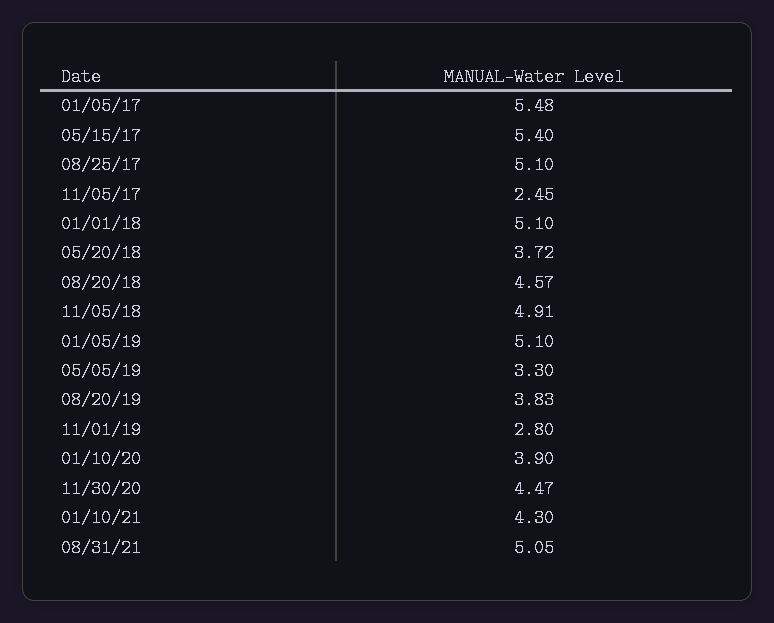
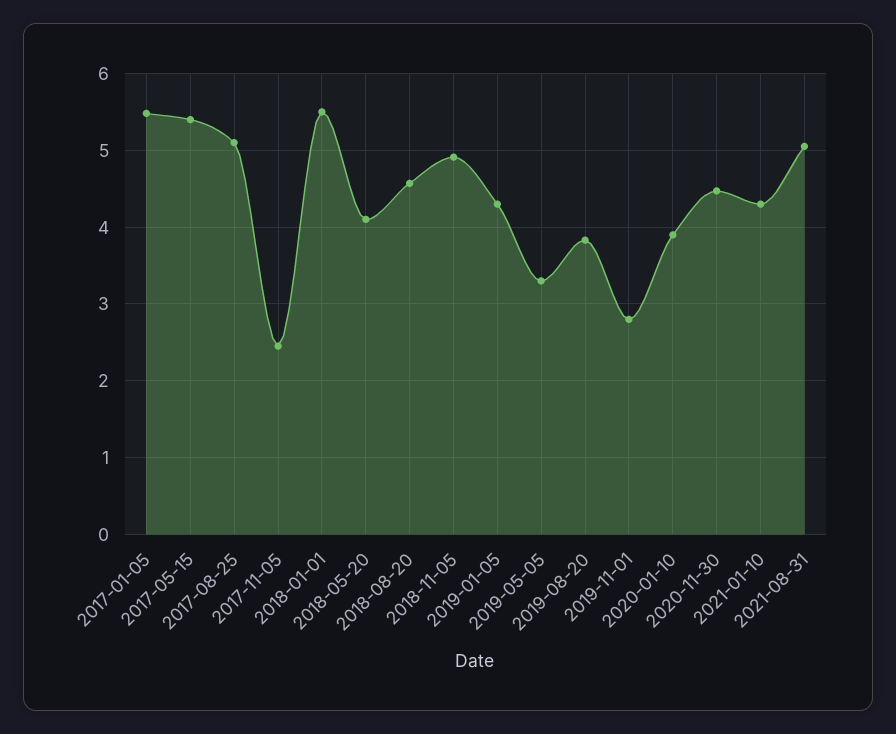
  {
    "01/05/17": 5.48,
    "05/15/17": 5.4,
    "08/25/17": 5.1,
    "11/05/17": 2.45,
-   "01/01/18": 5.1,
+   "01/01/18": 5.5,
-   "05/20/18": 3.72,
+   "05/20/18": 4.1,
    "08/20/18": 4.57,
    "11/05/18": 4.91,
-   "01/05/19": 5.1,
+   "01/05/19": 4.3,
    "05/05/19": 3.3,
    "08/20/19": 3.83,
    "11/01/19": 2.8,
    "01/10/20": 3.9,
    "11/30/20": 4.47,
    "01/10/21": 4.3,
    "08/31/21": 5.05
  }

